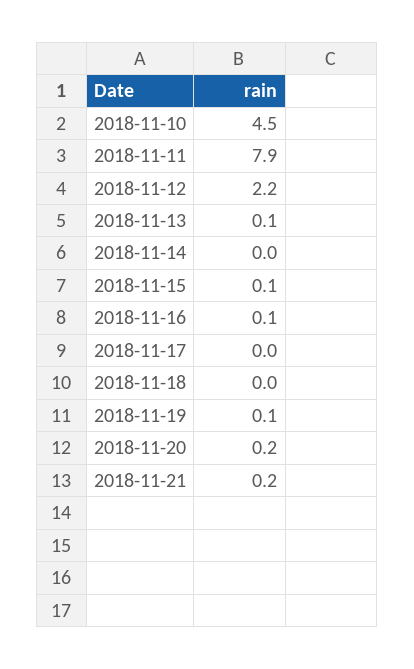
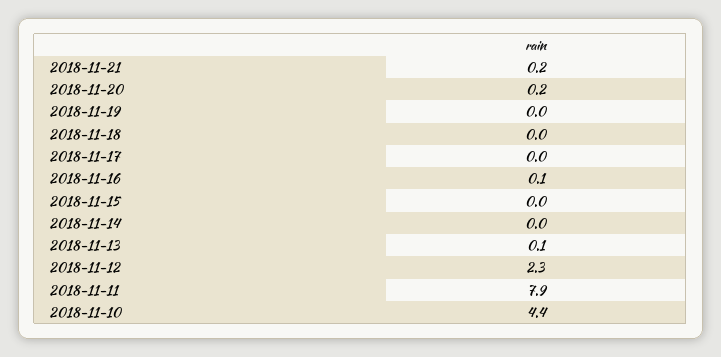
  {
-   "2018-11-10": 4.5,
+   "2018-11-10": 4.4,
    "2018-11-11": 7.9,
-   "2018-11-12": 2.2,
+   "2018-11-12": 2.3,
    "2018-11-13": 0.1,
    "2018-11-14": 0,
-   "2018-11-15": 0.1,
+   "2018-11-15": 0,
    "2018-11-16": 0.1,
    "2018-11-17": 0,
    "2018-11-18": 0,
-   "2018-11-19": 0.1,
+   "2018-11-19": 0,
    "2018-11-20": 0.2,
    "2018-11-21": 0.2
  }

